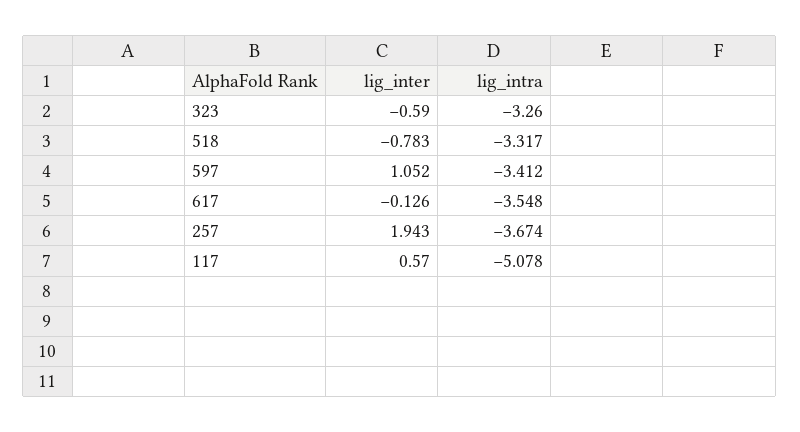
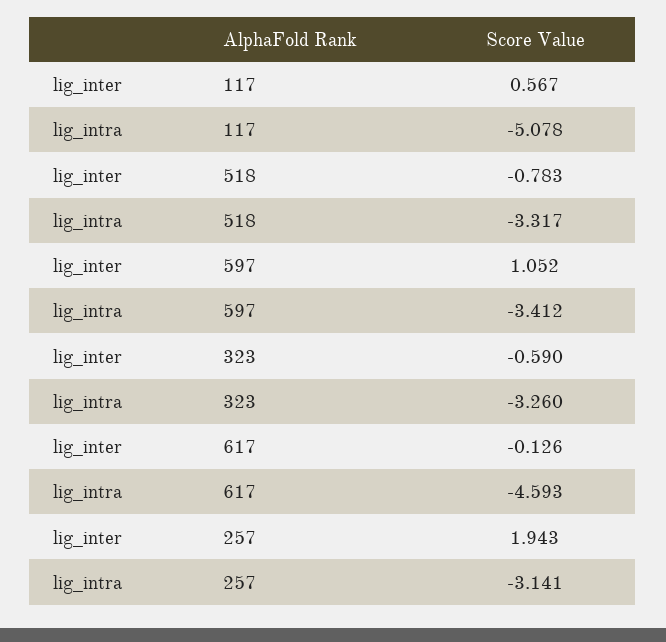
  {
    "lig_inter": {
      "323": -0.59,
      "518": -0.783,
      "597": 1.052,
      "617": -0.126,
      "257": 1.943,
-     "117": 0.57
+     "117": 0.567
    },
    "lig_intra": {
      "323": -3.26,
      "518": -3.317,
      "597": -3.412,
-     "617": -3.548,
+     "617": -4.593,
-     "257": -3.674,
+     "257": -3.141,
      "117": -5.078
    }
  }

